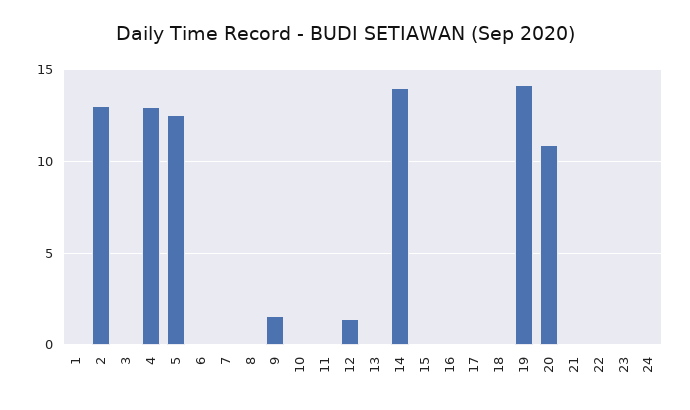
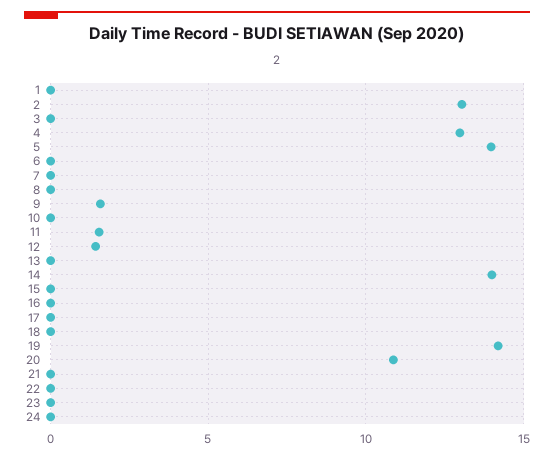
  {
    "1": 0,
    "2": 13,
    "3": 0,
    "4": 13,
-   "5": 12.5,
+   "5": 14,
    "6": 0,
    "7": 0,
    "8": 0,
    "9": 1.5,
    "10": 0,
-   "11": 0,
+   "11": 1.5,
    "12": 1.5,
    "13": 0,
    "14": 14,
    "15": 0,
    "16": 0,
    "17": 0,
    "18": 0,
    "19": 14,
    "20": 11,
    "21": 0,
    "22": 0,
    "23": 0,
    "24": 0
  }

